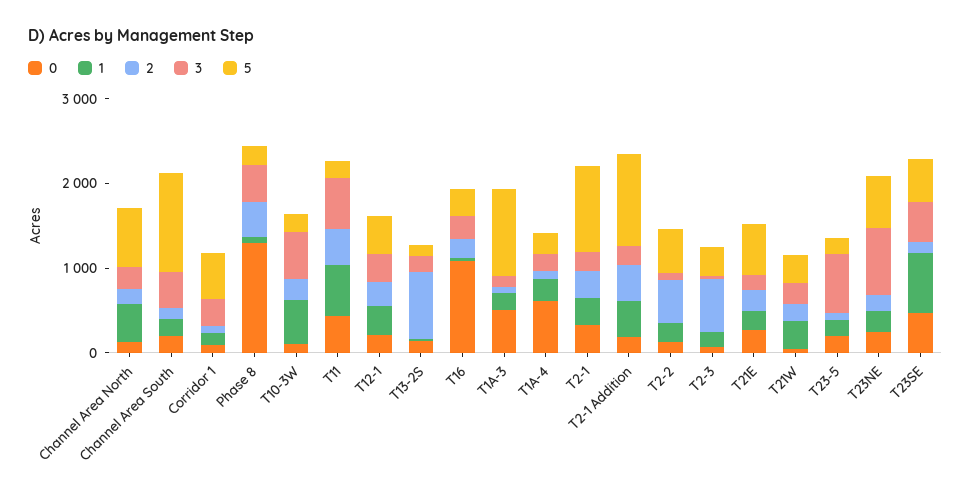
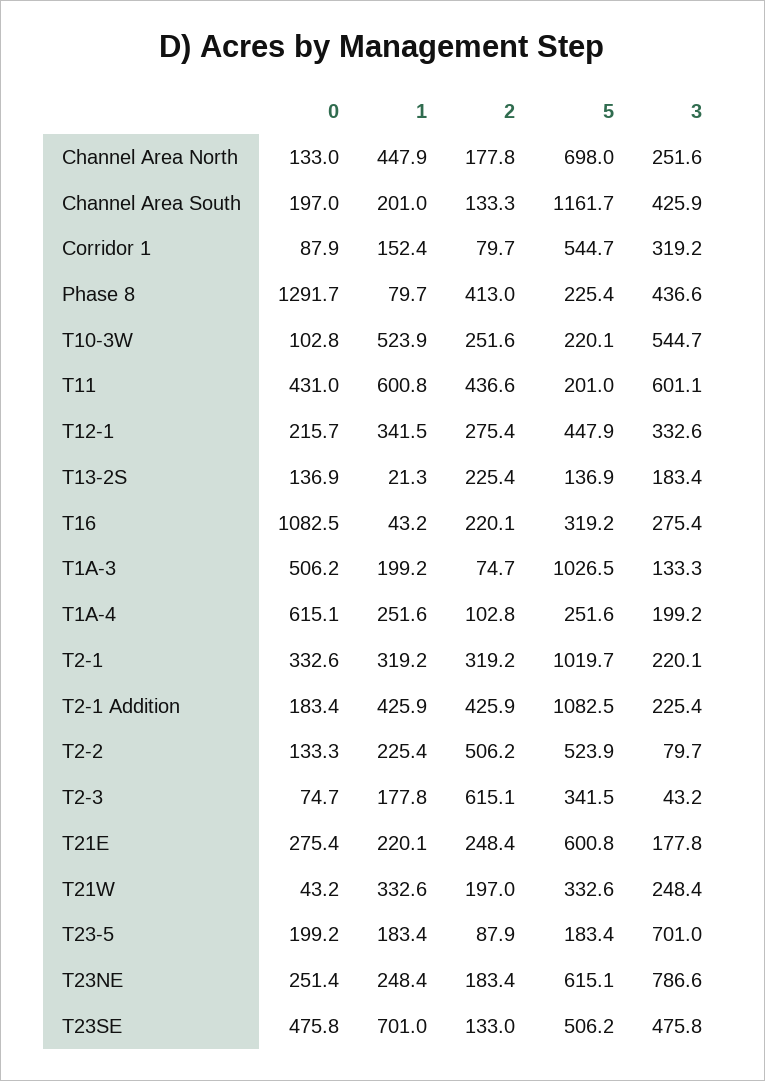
  {
    "0": {
      "Channel Area North": 133,
      "Channel Area South": 197,
      "Corridor 1": 87.9,
      "Phase 8": 1291.7,
      "T10-3W": 102.8,
      "T11": 431,
      "T12-1": 215.7,
      "T13-2S": 136.9,
      "T16": 1082.5,
      "T1A-3": 506.2,
      "T1A-4": 615.1,
      "T2-1": 332.6,
      "T2-1 Addition": 183.4,
      "T2-2": 133.3,
      "T2-3": 74.7,
      "T21E": 275.4,
      "T21W": 43.2,
      "T23-5": 199.2,
      "T23NE": 251.4,
      "T23SE": 475.8
    },
    "1": {
      "Channel Area North": 447.9,
      "Channel Area South": 201,
      "Corridor 1": 152.4,
      "Phase 8": 79.7,
      "T10-3W": 523.9,
      "T11": 600.8,
      "T12-1": 341.5,
      "T13-2S": 21.3,
      "T16": 43.2,
      "T1A-3": 199.2,
      "T1A-4": 251.6,
      "T2-1": 319.2,
      "T2-1 Addition": 425.9,
      "T2-2": 225.4,
      "T2-3": 177.8,
      "T21E": 220.1,
      "T21W": 332.6,
      "T23-5": 183.4,
      "T23NE": 248.4,
      "T23SE": 701
    },
    "2": {
      "Channel Area North": 177.8,
      "Channel Area South": 133.3,
      "Corridor 1": 79.7,
      "Phase 8": 413,
      "T10-3W": 251.6,
      "T11": 436.6,
      "T12-1": 275.4,
-     "T13-2S": 800,
+     "T13-2S": 225.4,
      "T16": 220.1,
      "T1A-3": 74.7,
      "T1A-4": 102.8,
      "T2-1": 319.2,
      "T2-1 Addition": 425.9,
      "T2-2": 506.2,
      "T2-3": 615.1,
      "T21E": 248.4,
      "T21W": 197,
      "T23-5": 87.9,
      "T23NE": 183.4,
      "T23SE": 133
    },
    "3": {
      "Channel Area North": 251.6,
      "Channel Area South": 425.9,
      "Corridor 1": 319.2,
      "Phase 8": 436.6,
      "T10-3W": 544.7,
      "T11": 601.1,
      "T12-1": 332.6,
      "T13-2S": 183.4,
      "T16": 275.4,
      "T1A-3": 133.3,
      "T1A-4": 199.2,
      "T2-1": 220.1,
      "T2-1 Addition": 225.4,
      "T2-2": 79.7,
      "T2-3": 43.2,
      "T21E": 177.8,
      "T21W": 248.4,
      "T23-5": 701,
      "T23NE": 786.6,
      "T23SE": 475.8
    },
    "5": {
      "Channel Area North": 698,
      "Channel Area South": 1161.7,
      "Corridor 1": 544.7,
      "Phase 8": 225.4,
      "T10-3W": 220.1,
      "T11": 201,
      "T12-1": 447.9,
      "T13-2S": 136.9,
      "T16": 319.2,
      "T1A-3": 1026.5,
      "T1A-4": 251.6,
      "T2-1": 1019.7,
      "T2-1 Addition": 1082.5,
      "T2-2": 523.9,
      "T2-3": 341.5,
      "T21E": 600.8,
      "T21W": 332.6,
      "T23-5": 183.4,
      "T23NE": 615.1,
      "T23SE": 506.2
    }
  }

